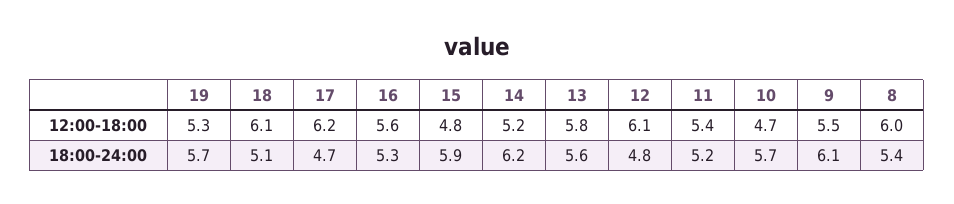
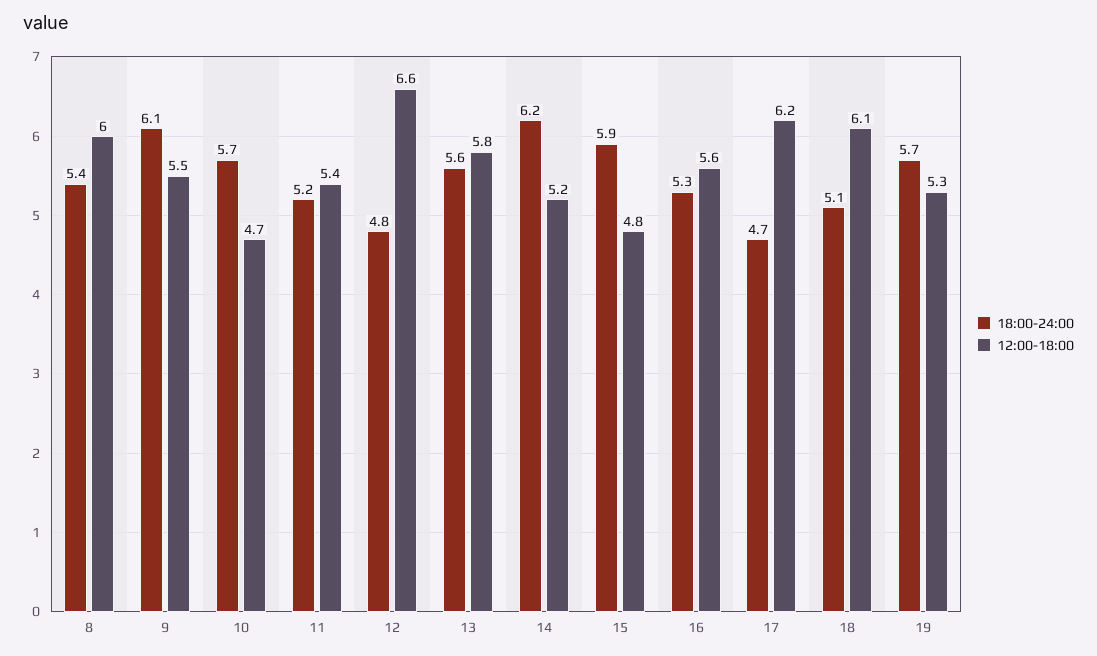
  {
    "12:00-18:00": {
      "19": 5.3,
      "18": 6.1,
      "17": 6.2,
      "16": 5.6,
      "15": 4.8,
      "14": 5.2,
      "13": 5.8,
-     "12": 6.1,
+     "12": 6.6,
      "11": 5.4,
      "10": 4.7,
      "9": 5.5,
      "8": 6
    },
    "18:00-24:00": {
      "19": 5.7,
      "18": 5.1,
      "17": 4.7,
      "16": 5.3,
      "15": 5.9,
      "14": 6.2,
      "13": 5.6,
      "12": 4.8,
      "11": 5.2,
      "10": 5.7,
      "9": 6.1,
      "8": 5.4
    }
  }

